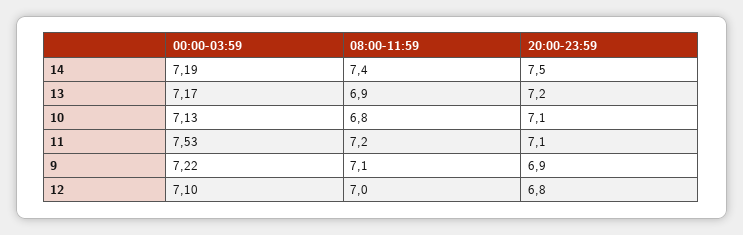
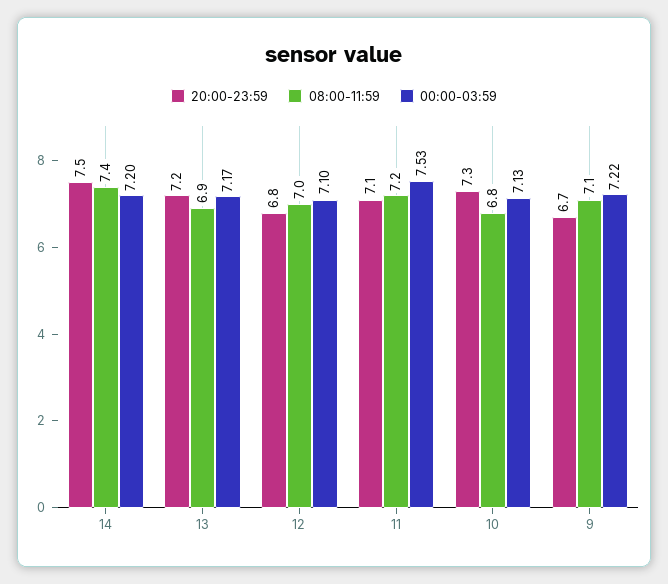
  {
    "00:00-03:59": {
-     "14": 7.19,
+     "14": 7.2,
      "13": 7.17,
      "10": 7.13,
      "11": 7.53,
      "9": 7.22,
      "12": 7.1
    },
    "08:00-11:59": {
      "14": 7.4,
      "13": 6.9,
      "10": 6.8,
      "11": 7.2,
      "9": 7.1,
      "12": 7
    },
    "20:00-23:59": {
      "14": 7.5,
      "13": 7.2,
-     "10": 7.1,
+     "10": 7.3,
      "11": 7.1,
-     "9": 6.9,
+     "9": 6.7,
      "12": 6.8
    }
  }

